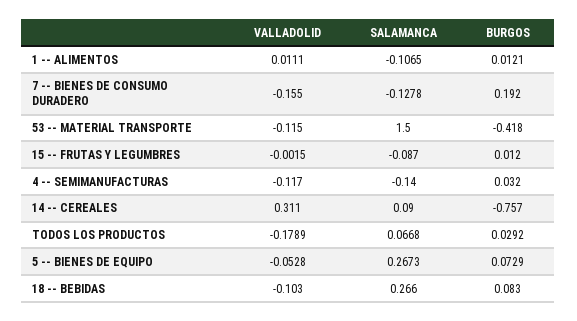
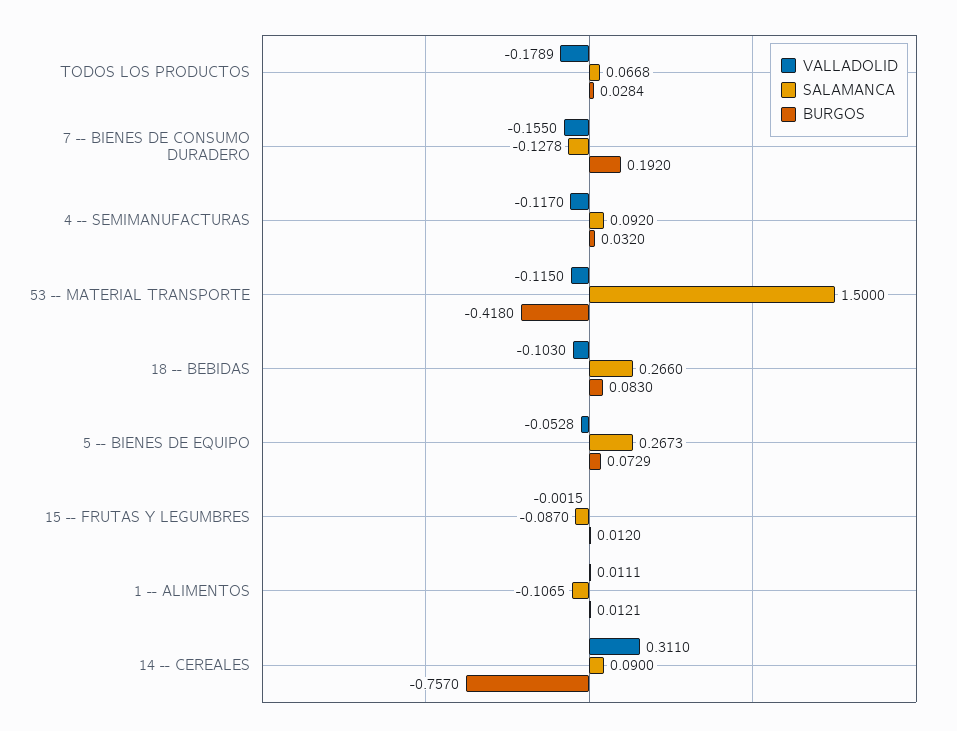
  {
    "VALLADOLID": {
      "1 -- ALIMENTOS": 0.0111,
      "7 -- BIENES DE CONSUMO DURADERO": -0.155,
      "53 -- MATERIAL TRANSPORTE": -0.115,
      "15 -- FRUTAS Y LEGUMBRES": -0.0015,
      "4 -- SEMIMANUFACTURAS": -0.117,
      "14 -- CEREALES": 0.311,
      "TODOS LOS PRODUCTOS": -0.1789,
      "5 -- BIENES DE EQUIPO": -0.0528,
      "18 -- BEBIDAS": -0.103
    },
    "SALAMANCA": {
      "1 -- ALIMENTOS": -0.1065,
      "7 -- BIENES DE CONSUMO DURADERO": -0.1278,
      "53 -- MATERIAL TRANSPORTE": 1.5,
      "15 -- FRUTAS Y LEGUMBRES": -0.087,
-     "4 -- SEMIMANUFACTURAS": -0.14,
+     "4 -- SEMIMANUFACTURAS": 0.092,
      "14 -- CEREALES": 0.09,
      "TODOS LOS PRODUCTOS": 0.0668,
      "5 -- BIENES DE EQUIPO": 0.2673,
      "18 -- BEBIDAS": 0.266
    },
    "BURGOS": {
      "1 -- ALIMENTOS": 0.0121,
      "7 -- BIENES DE CONSUMO DURADERO": 0.192,
      "53 -- MATERIAL TRANSPORTE": -0.418,
      "15 -- FRUTAS Y LEGUMBRES": 0.012,
      "4 -- SEMIMANUFACTURAS": 0.032,
      "14 -- CEREALES": -0.757,
-     "TODOS LOS PRODUCTOS": 0.0292,
+     "TODOS LOS PRODUCTOS": 0.0284,
      "5 -- BIENES DE EQUIPO": 0.0729,
      "18 -- BEBIDAS": 0.083
    }
  }

